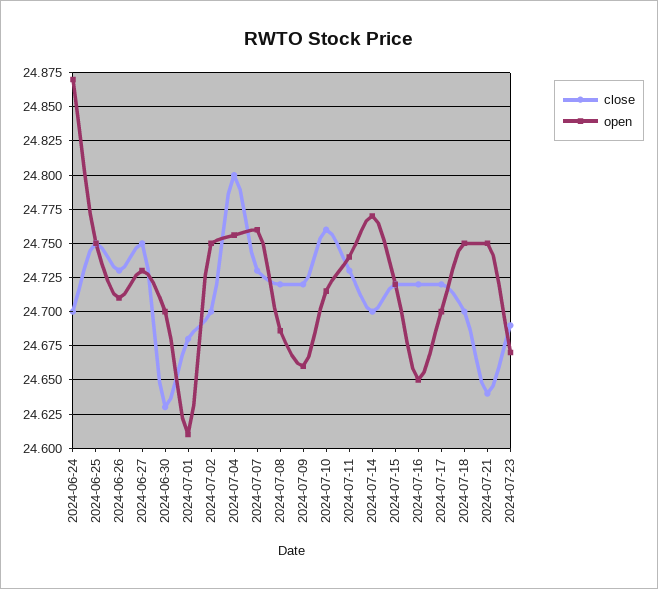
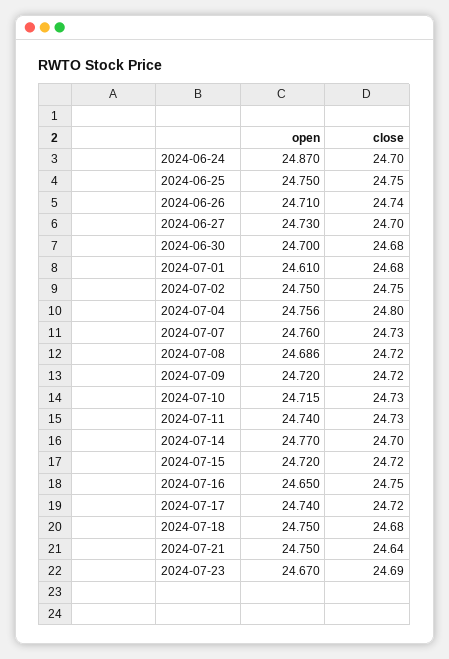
  {
    "close": {
      "2024-06-24": 24.7,
      "2024-06-25": 24.75,
-     "2024-06-26": 24.73,
+     "2024-06-26": 24.74,
-     "2024-06-27": 24.75,
+     "2024-06-27": 24.7,
-     "2024-06-30": 24.63,
+     "2024-06-30": 24.68,
      "2024-07-01": 24.68,
-     "2024-07-02": 24.7,
+     "2024-07-02": 24.75,
      "2024-07-04": 24.8,
      "2024-07-07": 24.73,
      "2024-07-08": 24.72,
      "2024-07-09": 24.72,
-     "2024-07-10": 24.76,
+     "2024-07-10": 24.73,
      "2024-07-11": 24.73,
      "2024-07-14": 24.7,
      "2024-07-15": 24.72,
-     "2024-07-16": 24.72,
+     "2024-07-16": 24.75,
      "2024-07-17": 24.72,
-     "2024-07-18": 24.7,
+     "2024-07-18": 24.68,
      "2024-07-21": 24.64,
      "2024-07-23": 24.69
    },
    "open": {
      "2024-06-24": 24.87,
      "2024-06-25": 24.75,
      "2024-06-26": 24.71,
      "2024-06-27": 24.73,
      "2024-06-30": 24.7,
      "2024-07-01": 24.61,
      "2024-07-02": 24.75,
      "2024-07-04": 24.756,
      "2024-07-07": 24.76,
      "2024-07-08": 24.686,
-     "2024-07-09": 24.66,
+     "2024-07-09": 24.72,
      "2024-07-10": 24.715,
      "2024-07-11": 24.74,
      "2024-07-14": 24.77,
      "2024-07-15": 24.72,
      "2024-07-16": 24.65,
-     "2024-07-17": 24.7,
+     "2024-07-17": 24.74,
      "2024-07-18": 24.75,
      "2024-07-21": 24.75,
      "2024-07-23": 24.67
    }
  }

